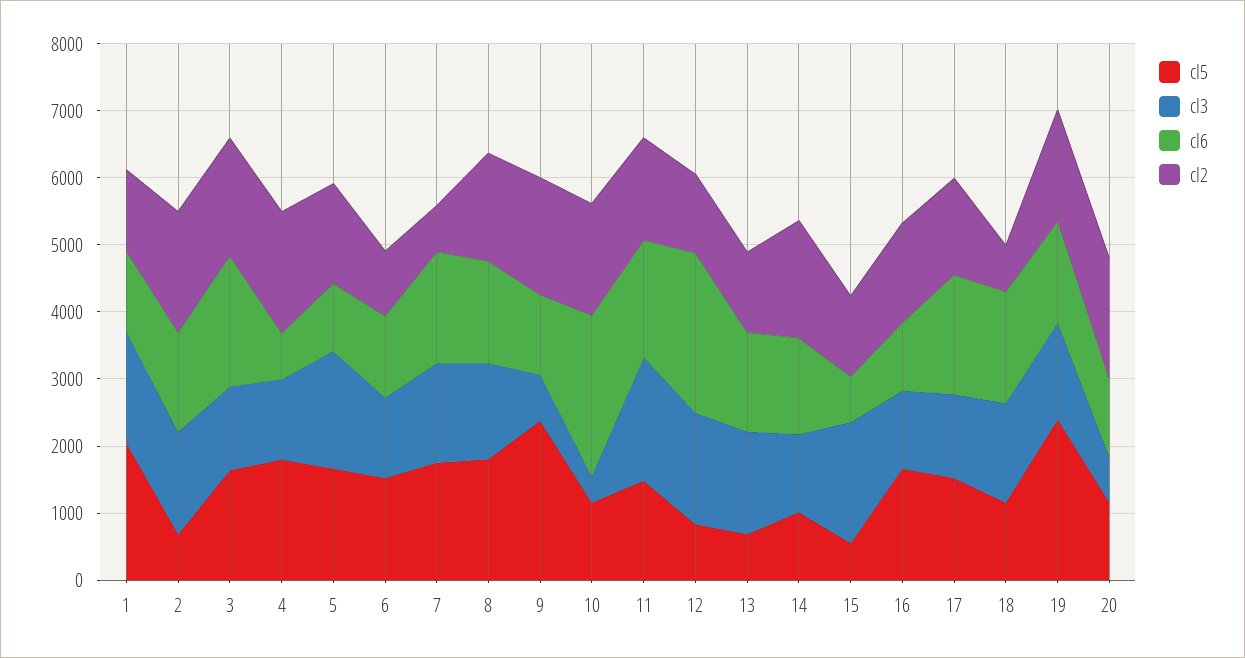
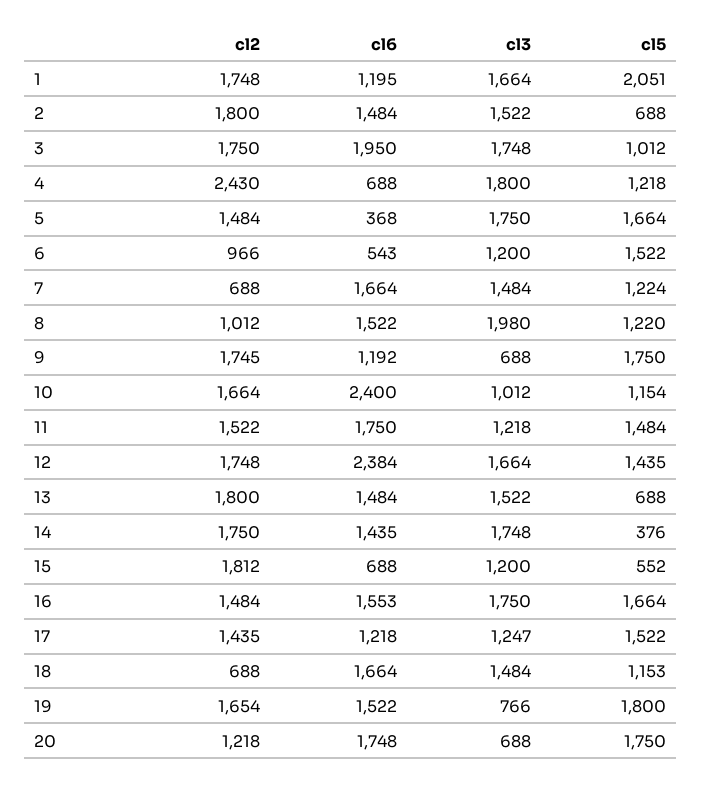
  {
    "cl5": {
      "1": 2051,
      "2": 688,
-     "3": 1600,
+     "3": 1012,
-     "4": 1800,
+     "4": 1218,
      "5": 1664,
      "6": 1522,
-     "7": 1800,
+     "7": 1224,
-     "8": 1800,
+     "8": 1220,
-     "9": 2400,
+     "9": 1750,
      "10": 1154,
      "11": 1484,
-     "12": 800,
+     "12": 1435,
      "13": 688,
-     "14": 1000,
+     "14": 376,
      "15": 552,
      "16": 1664,
      "17": 1522,
      "18": 1153,
-     "19": 2400,
+     "19": 1800,
-     "20": 1200
+     "20": 1750
    },
    "cl3": {
      "1": 1664,
      "2": 1522,
-     "3": 1200,
+     "3": 1748,
-     "4": 1200,
+     "4": 1800,
      "5": 1750,
      "6": 1200,
      "7": 1484,
-     "8": 1400,
+     "8": 1980,
      "9": 688,
-     "10": 400,
+     "10": 1012,
-     "11": 1800,
+     "11": 1218,
      "12": 1664,
      "13": 1522,
-     "14": 1200,
+     "14": 1748,
-     "15": 1800,
+     "15": 1200,
-     "16": 1200,
+     "16": 1750,
      "17": 1247,
      "18": 1484,
-     "19": 1400,
+     "19": 766,
      "20": 688
    },
    "cl6": {
      "1": 1195,
      "2": 1484,
      "3": 1950,
      "4": 688,
-     "5": 1000,
+     "5": 368,
-     "6": 1200,
+     "6": 543,
      "7": 1664,
      "8": 1522,
      "9": 1192,
      "10": 2400,
      "11": 1750,
      "12": 2384,
      "13": 1484,
      "14": 1435,
      "15": 688,
-     "16": 1000,
+     "16": 1553,
-     "17": 1800,
+     "17": 1218,
      "18": 1664,
      "19": 1522,
-     "20": 1200
+     "20": 1748
    },
    "cl2": {
-     "1": 1200,
+     "1": 1748,
      "2": 1800,
      "3": 1750,
-     "4": 1800,
+     "4": 2430,
      "5": 1484,
      "6": 966,
      "7": 688,
-     "8": 1600,
+     "8": 1012,
      "9": 1745,
      "10": 1664,
      "11": 1522,
-     "12": 1200,
+     "12": 1748,
-     "13": 1200,
+     "13": 1800,
      "14": 1750,
-     "15": 1200,
+     "15": 1812,
      "16": 1484,
      "17": 1435,
      "18": 688,
      "19": 1654,
-     "20": 1800
+     "20": 1218
    }
  }

